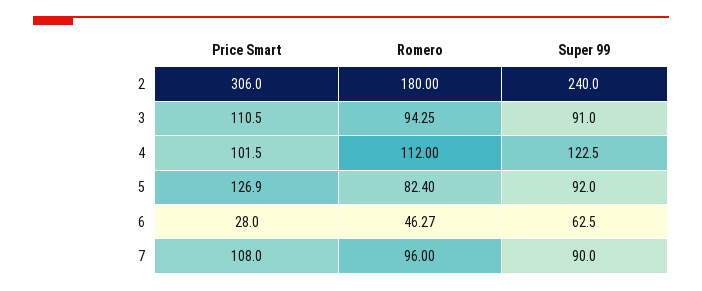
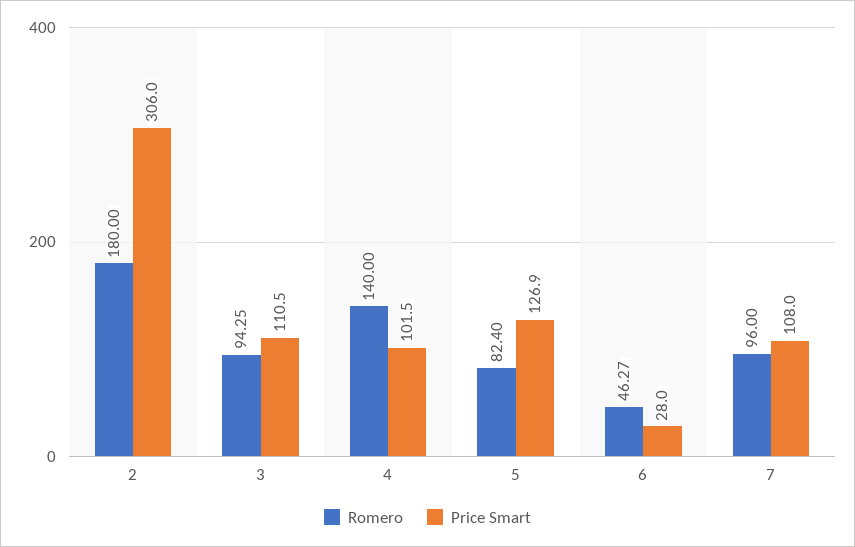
  {
    "Price Smart": {
      "2": 306,
      "3": 110.5,
      "4": 101.5,
      "5": 126.9,
      "6": 28,
      "7": 108
    },
    "Romero": {
      "2": 180,
      "3": 94.25,
-     "4": 112,
+     "4": 140,
      "5": 82.4,
      "6": 46.27,
      "7": 96
-   },
+   }
-   "Super 99": {
-     "2": 240,
-     "3": 91,
-     "4": 122.5,
-     "5": 92,
-     "6": 62.5,
-     "7": 90
-   }
  }

